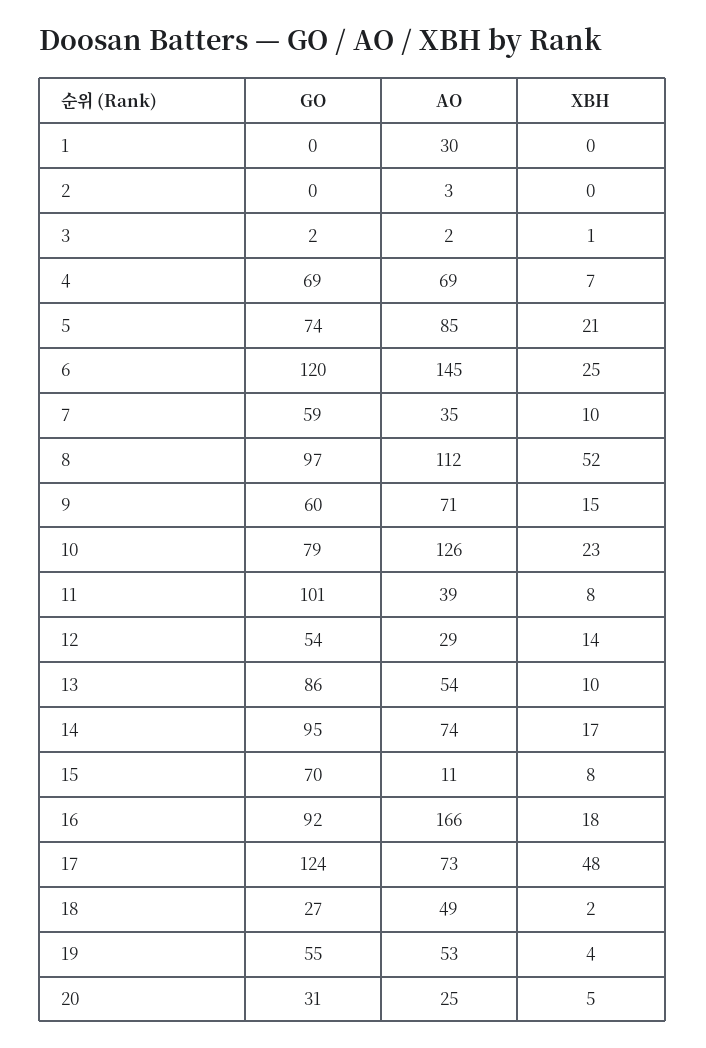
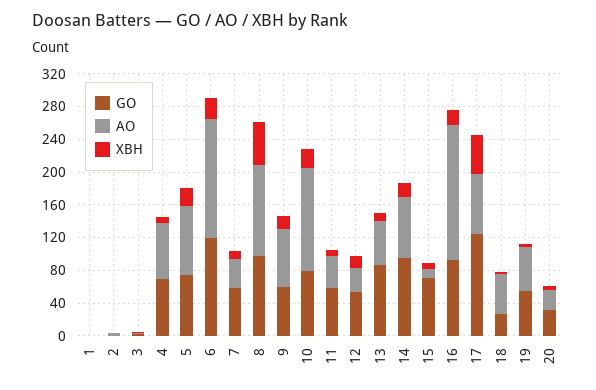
  {
    "GO": {
      "1": 0,
      "2": 0,
      "3": 2,
      "4": 69,
      "5": 74,
      "6": 120,
      "7": 59,
      "8": 97,
      "9": 60,
      "10": 79,
-     "11": 101,
+     "11": 60,
      "12": 54,
      "13": 86,
      "14": 95,
      "15": 70,
      "16": 92,
      "17": 124,
      "18": 27,
      "19": 55,
      "20": 31
    },
    "AO": {
-     "1": 30,
+     "1": 0,
      "2": 3,
      "3": 2,
      "4": 69,
      "5": 85,
      "6": 145,
      "7": 35,
      "8": 112,
      "9": 71,
      "10": 126,
      "11": 39,
      "12": 29,
      "13": 54,
      "14": 74,
      "15": 11,
      "16": 166,
      "17": 73,
      "18": 49,
      "19": 53,
      "20": 25
    },
    "XBH": {
      "1": 0,
      "2": 0,
      "3": 1,
      "4": 7,
      "5": 21,
      "6": 25,
      "7": 10,
      "8": 52,
      "9": 15,
      "10": 23,
      "11": 8,
      "12": 14,
      "13": 10,
      "14": 17,
      "15": 8,
      "16": 18,
      "17": 48,
      "18": 2,
      "19": 4,
      "20": 5
    }
  }

